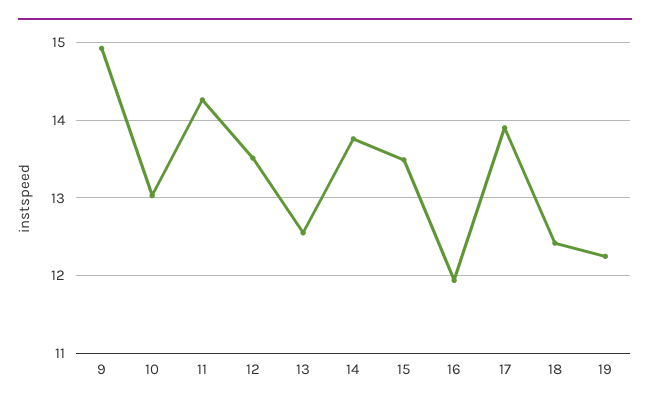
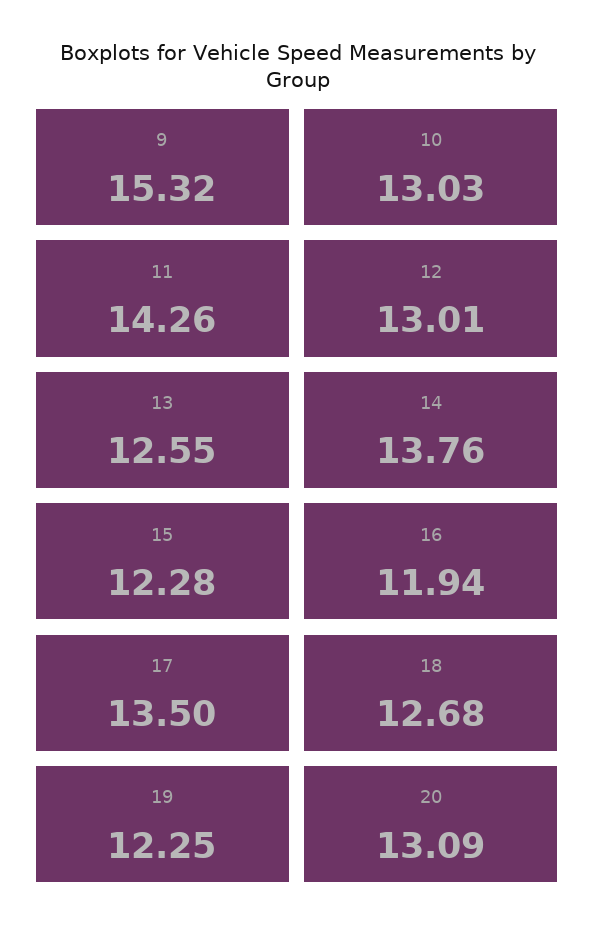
  {
-   "9": 14.9,
+   "9": 15.32,
    "10": 13.03,
    "11": 14.26,
-   "12": 13.5,
+   "12": 13.01,
    "13": 12.55,
    "14": 13.76,
-   "15": 13.5,
+   "15": 12.28,
    "16": 11.94,
-   "17": 13.9,
+   "17": 13.5,
-   "18": 12.4,
+   "18": 12.68,
-   "19": 12.25
+   "19": 12.25,
+   "20": 13.09
  }

